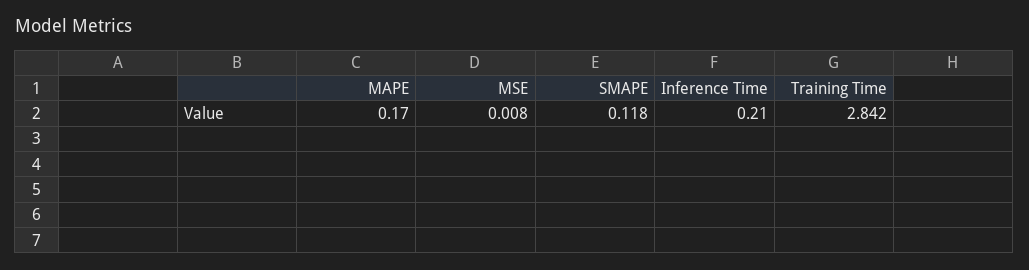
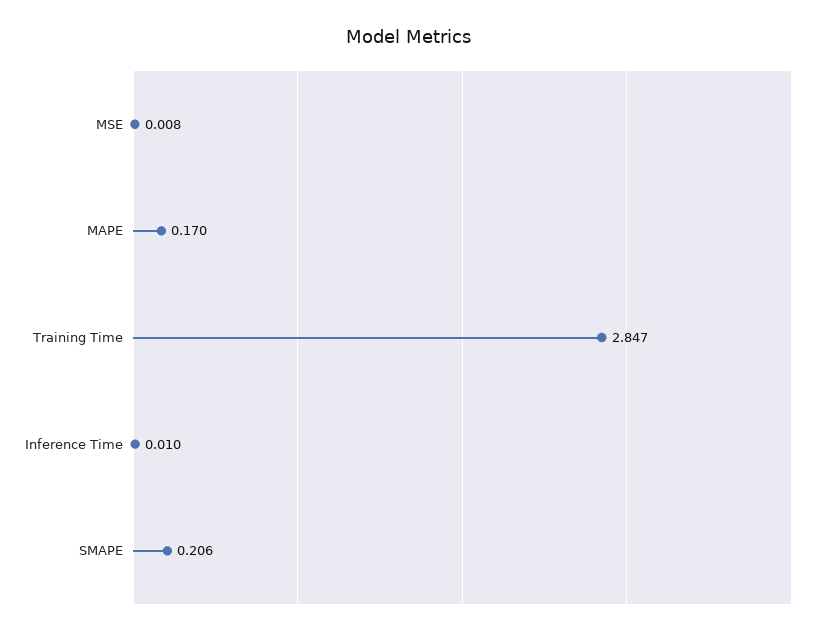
  {
    "MAPE": 0.17,
    "MSE": 0.008,
-   "SMAPE": 0.118,
+   "SMAPE": 0.206,
-   "Inference Time": 0.21,
+   "Inference Time": 0.01,
-   "Training Time": 2.842
+   "Training Time": 2.847
  }

